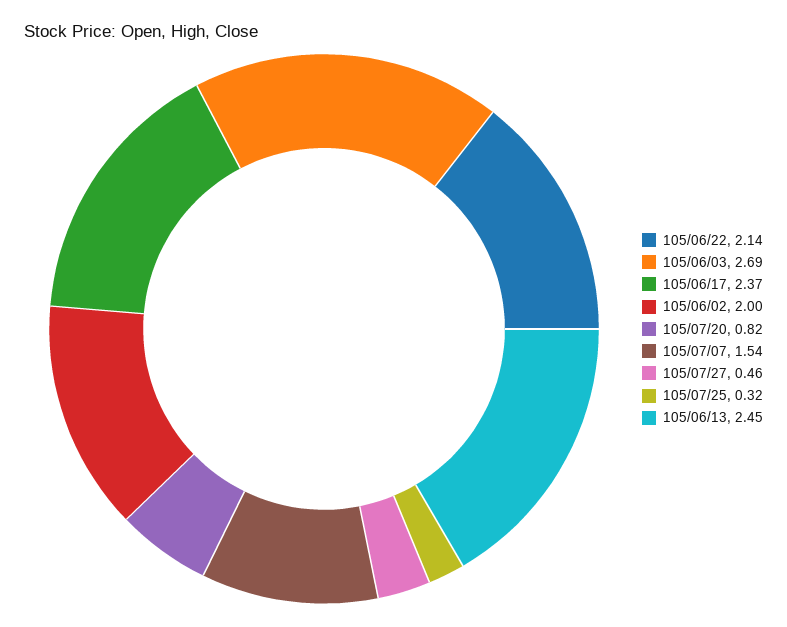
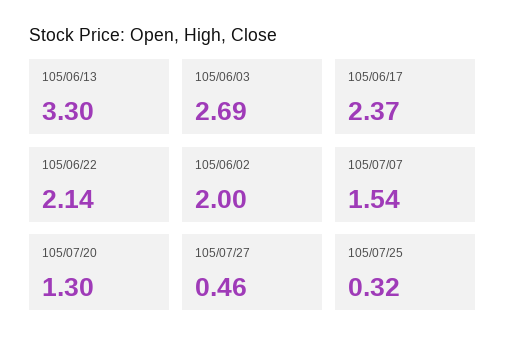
  {
    "105/06/22": 2.14,
    "105/06/03": 2.69,
    "105/06/17": 2.37,
    "105/06/02": 2,
-   "105/07/20": 0.82,
+   "105/07/20": 1.3,
    "105/07/07": 1.54,
    "105/07/27": 0.46,
    "105/07/25": 0.32,
-   "105/06/13": 2.45
+   "105/06/13": 3.3
  }

